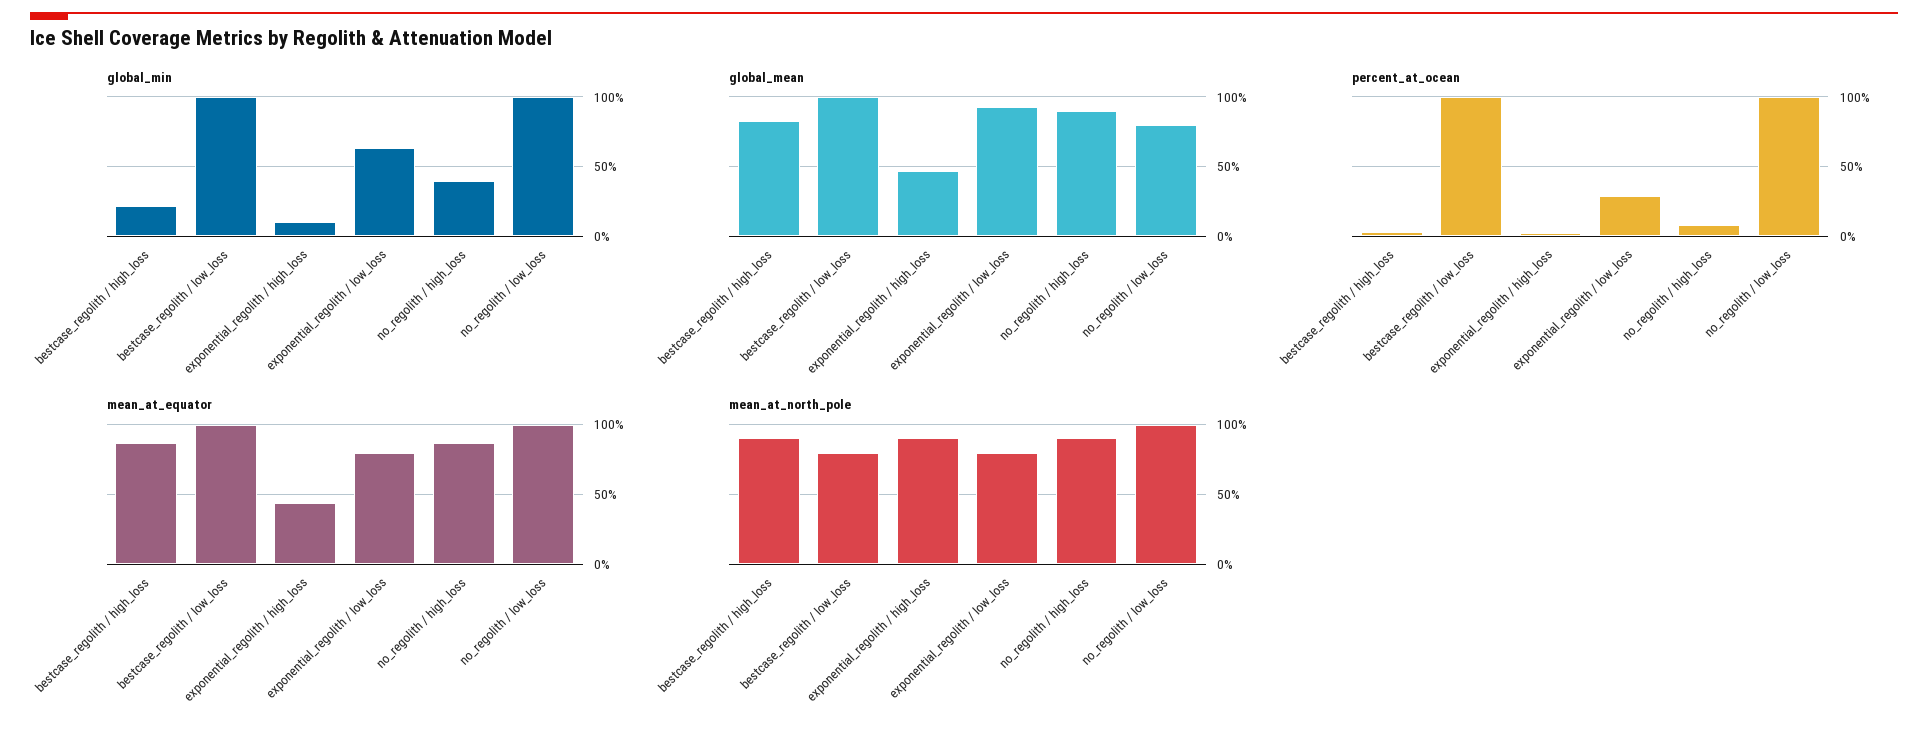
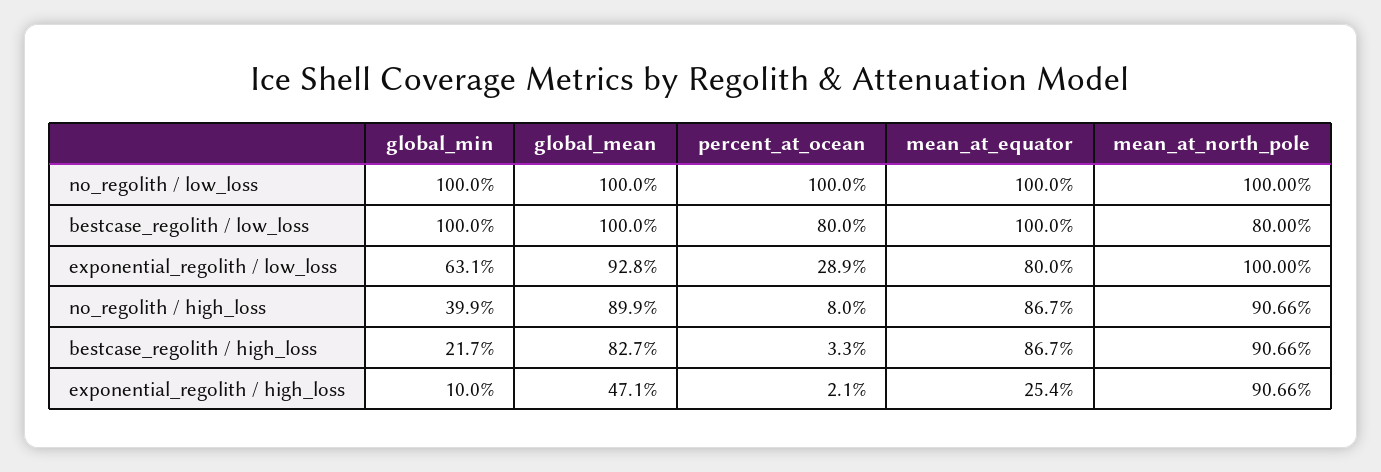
  {
    "global_min": {
      "bestcase_regolith / high_loss": 21.7,
      "bestcase_regolith / low_loss": 100,
      "exponential_regolith / high_loss": 10,
      "exponential_regolith / low_loss": 63.1,
      "no_regolith / high_loss": 39.9,
      "no_regolith / low_loss": 100
    },
    "global_mean": {
      "bestcase_regolith / high_loss": 82.7,
      "bestcase_regolith / low_loss": 100,
      "exponential_regolith / high_loss": 47.1,
      "exponential_regolith / low_loss": 92.8,
      "no_regolith / high_loss": 89.9,
-     "no_regolith / low_loss": 80
+     "no_regolith / low_loss": 100
    },
    "percent_at_ocean": {
      "bestcase_regolith / high_loss": 3.3,
-     "bestcase_regolith / low_loss": 100,
+     "bestcase_regolith / low_loss": 80,
      "exponential_regolith / high_loss": 2.1,
      "exponential_regolith / low_loss": 28.9,
      "no_regolith / high_loss": 8,
      "no_regolith / low_loss": 100
    },
    "mean_at_equator": {
      "bestcase_regolith / high_loss": 86.7,
      "bestcase_regolith / low_loss": 100,
-     "exponential_regolith / high_loss": 45,
+     "exponential_regolith / high_loss": 25.4,
      "exponential_regolith / low_loss": 80,
      "no_regolith / high_loss": 86.7,
      "no_regolith / low_loss": 100
    },
    "mean_at_north_pole": {
      "bestcase_regolith / high_loss": 90.66,
      "bestcase_regolith / low_loss": 80,
      "exponential_regolith / high_loss": 90.66,
-     "exponential_regolith / low_loss": 80,
+     "exponential_regolith / low_loss": 100,
      "no_regolith / high_loss": 90.66,
      "no_regolith / low_loss": 100
    }
  }

